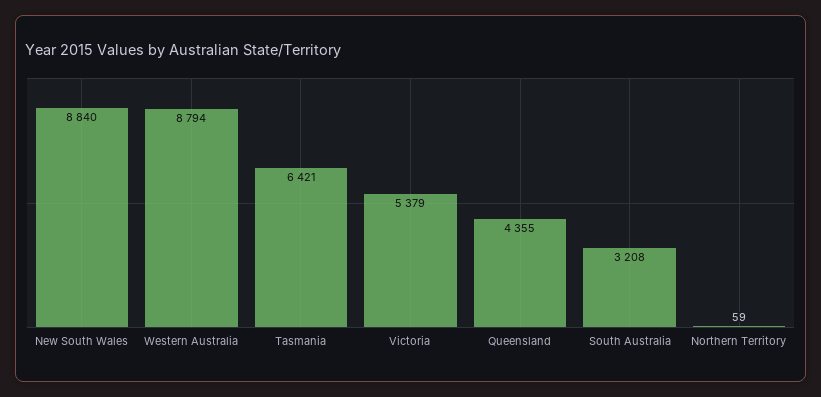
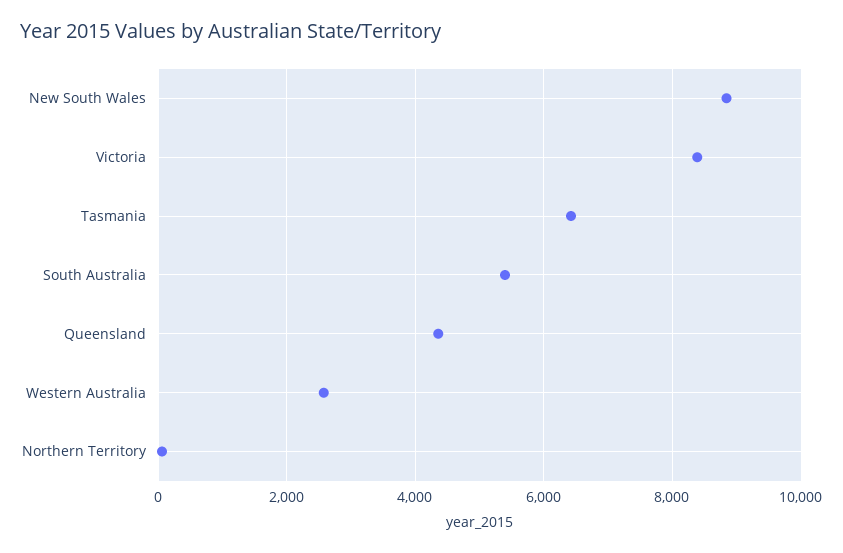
  {
    "New South Wales": 8840,
-   "Western Australia": 8794,
+   "Western Australia": 2600,
    "Tasmania": 6421,
-   "Victoria": 5379,
+   "Victoria": 8400,
    "Queensland": 4355,
-   "South Australia": 3208,
+   "South Australia": 5400,
    "Northern Territory": 59
  }

